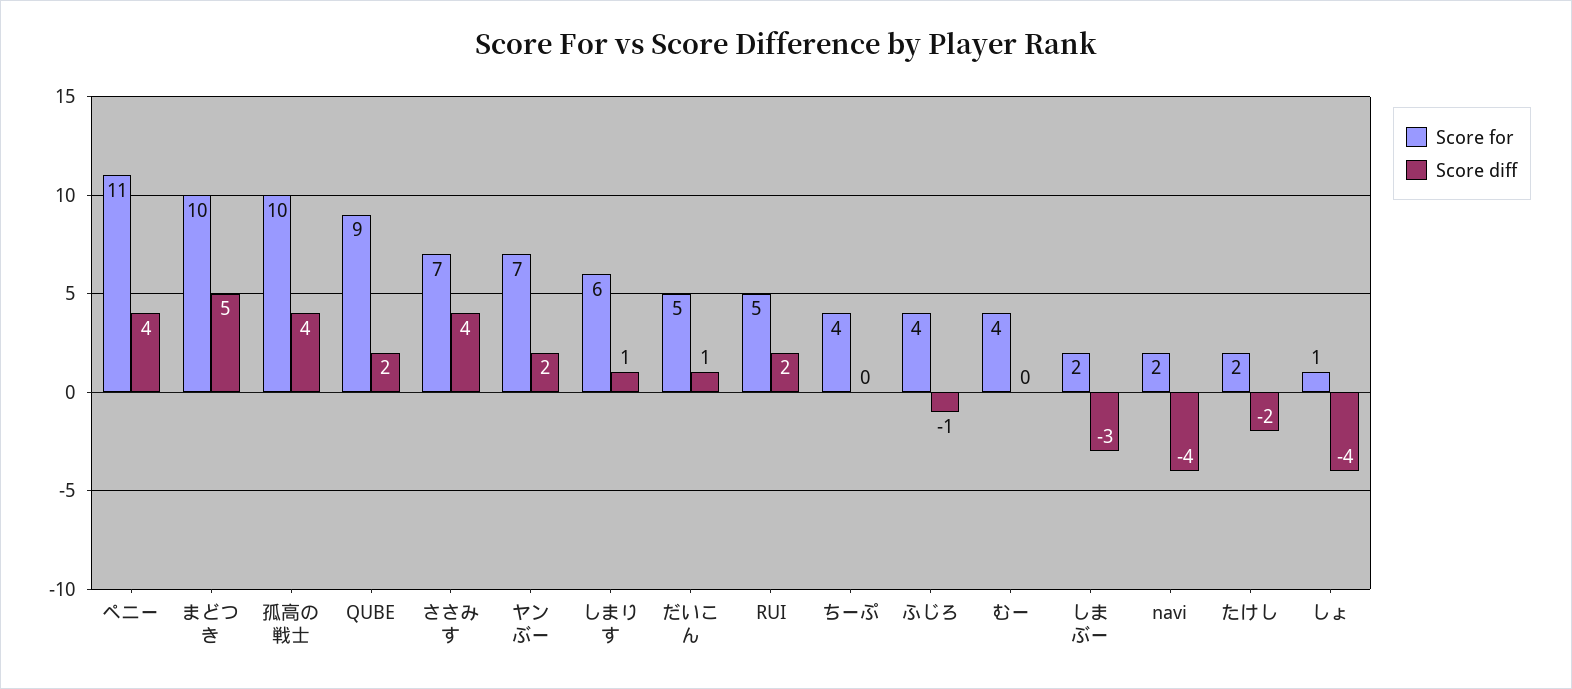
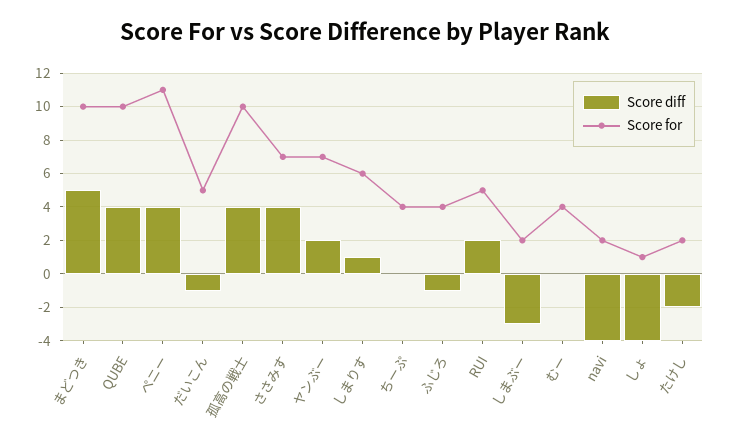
  {
    "Score for": {
      "ペニー": 11,
      "まどつき": 10,
      "孤高の戦士": 10,
-     "QUBE": 9,
+     "QUBE": 10,
      "ささみす": 7,
      "ヤンぶー": 7,
      "しまりす": 6,
      "だいこん": 5,
      "RUI": 5,
      "ちーぷ": 4,
      "ふじろ": 4,
      "むー": 4,
      "しまぶー": 2,
      "navi": 2,
      "たけし": 2,
      "しょ": 1
    },
    "Score diff": {
      "ペニー": 4,
      "まどつき": 5,
      "孤高の戦士": 4,
-     "QUBE": 2,
+     "QUBE": 4,
      "ささみす": 4,
      "ヤンぶー": 2,
      "しまりす": 1,
-     "だいこん": 1,
+     "だいこん": -1,
      "RUI": 2,
      "ちーぷ": 0,
      "ふじろ": -1,
      "むー": 0,
      "しまぶー": -3,
      "navi": -4,
      "たけし": -2,
      "しょ": -4
    }
  }

